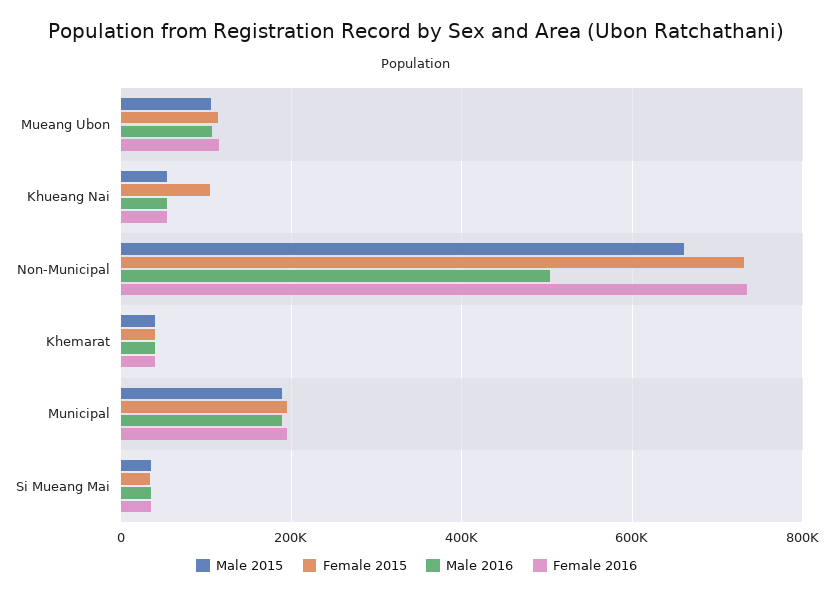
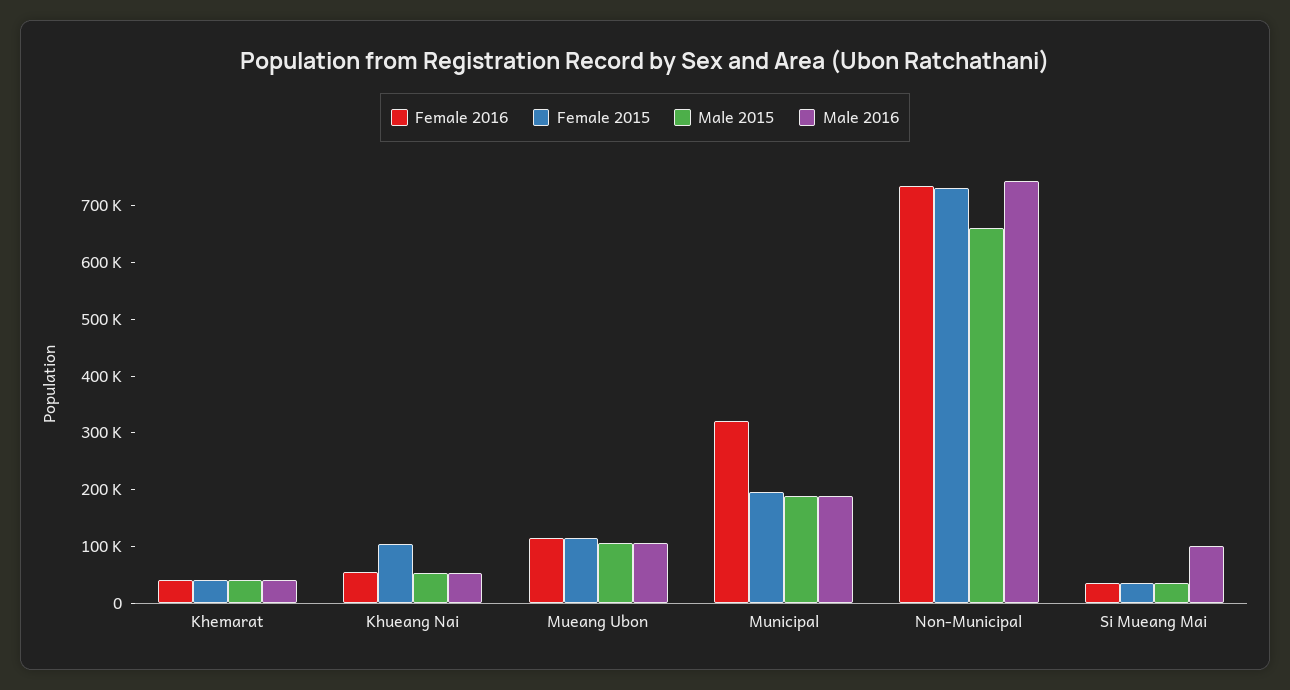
  {
    "Male 2015": {
      "Mueang Ubon": 100000,
      "Khueang Nai": 60000,
      "Non-Municipal": 660000,
      "Khemarat": 40000,
      "Municipal": 180000,
      "Si Mueang Mai": 40000
    },
    "Female 2015": {
      "Mueang Ubon": 120000,
      "Khueang Nai": 100000,
      "Non-Municipal": 740000,
      "Khemarat": 40000,
      "Municipal": 200000,
      "Si Mueang Mai": 40000
    },
    "Male 2016": {
      "Mueang Ubon": 100000,
      "Khueang Nai": 60000,
-     "Non-Municipal": 500000,
+     "Non-Municipal": 740000,
      "Khemarat": 40000,
      "Municipal": 180000,
-     "Si Mueang Mai": 40000
+     "Si Mueang Mai": 100000
    },
    "Female 2016": {
      "Mueang Ubon": 120000,
      "Khueang Nai": 60000,
      "Non-Municipal": 740000,
      "Khemarat": 40000,
-     "Municipal": 200000,
+     "Municipal": 320000,
      "Si Mueang Mai": 40000
    }
  }

